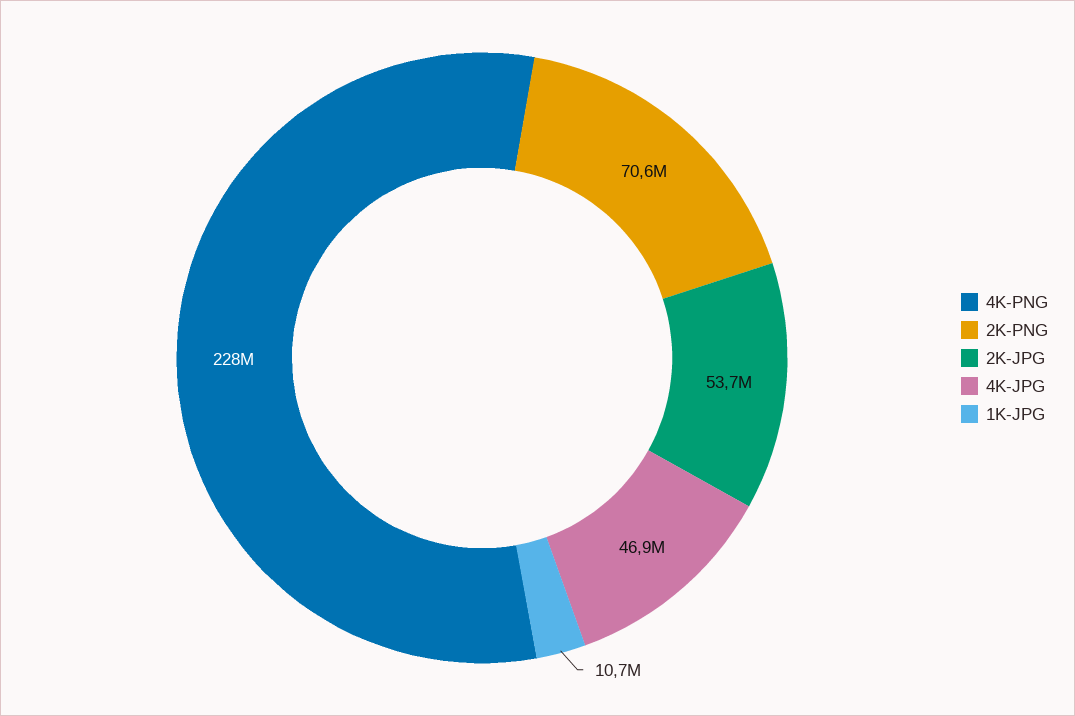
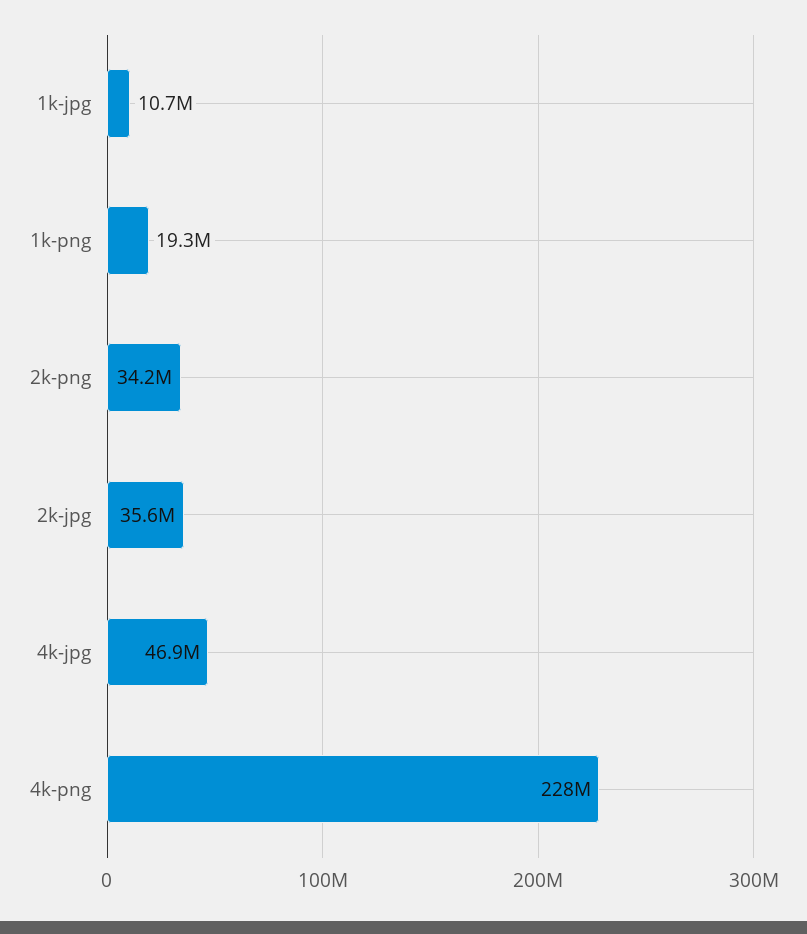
  {
    "4K-PNG": 228000000,
-   "2K-PNG": 70600000,
+   "2K-PNG": 34200000,
-   "2K-JPG": 53700000,
+   "2K-JPG": 35600000,
    "4K-JPG": 46900000,
-   "1K-JPG": 10700000
+   "1K-JPG": 10700000,
+   "1k-png": 19300000
  }

